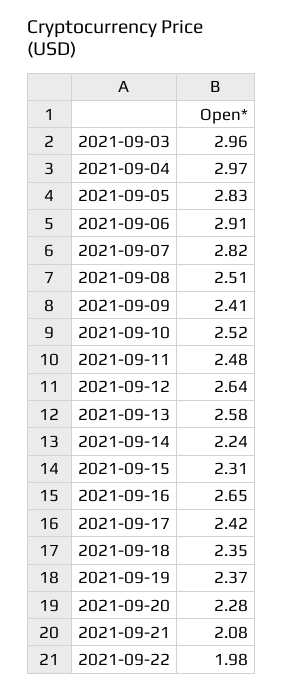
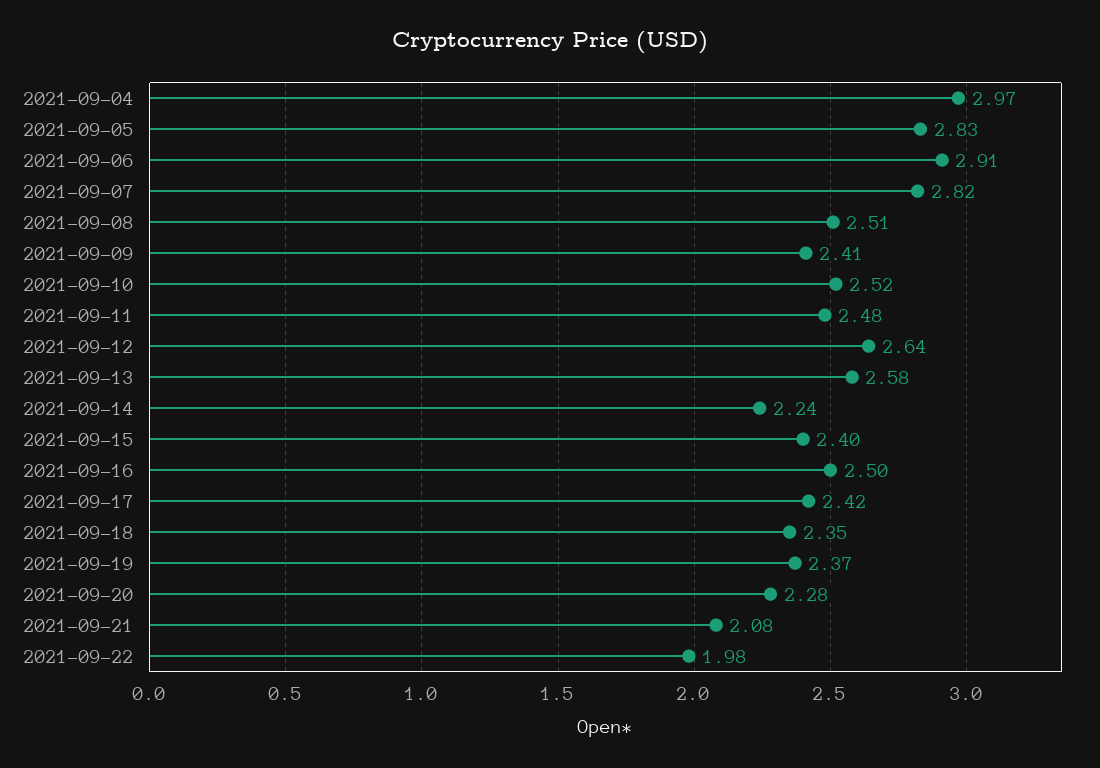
  {
-   "2021-09-03": 2.96,
    "2021-09-04": 2.97,
    "2021-09-05": 2.83,
    "2021-09-06": 2.91,
    "2021-09-07": 2.82,
    "2021-09-08": 2.51,
    "2021-09-09": 2.41,
    "2021-09-10": 2.52,
    "2021-09-11": 2.48,
    "2021-09-12": 2.64,
    "2021-09-13": 2.58,
    "2021-09-14": 2.24,
-   "2021-09-15": 2.31,
+   "2021-09-15": 2.4,
-   "2021-09-16": 2.65,
+   "2021-09-16": 2.5,
    "2021-09-17": 2.42,
    "2021-09-18": 2.35,
    "2021-09-19": 2.37,
    "2021-09-20": 2.28,
    "2021-09-21": 2.08,
    "2021-09-22": 1.98
  }

